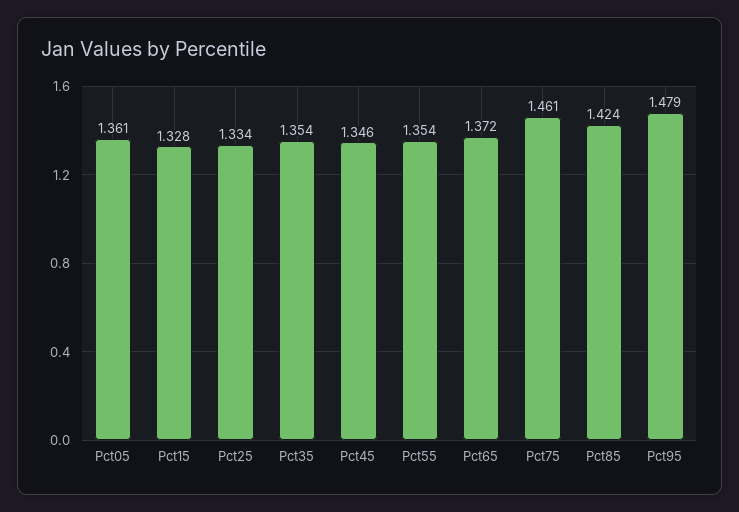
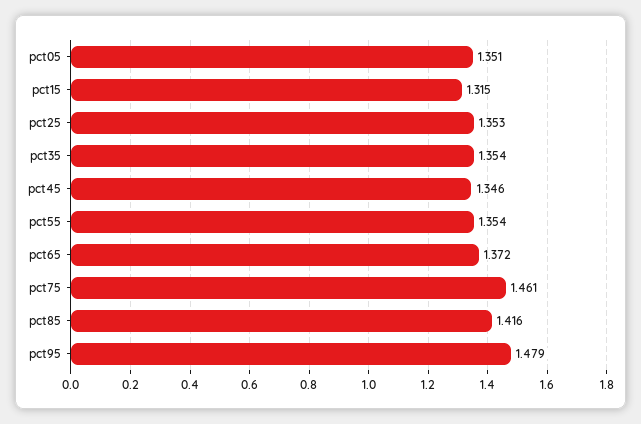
  {
-   "Pct05": 1.361,
+   "Pct05": 1.351,
-   "Pct15": 1.328,
+   "Pct15": 1.315,
-   "Pct25": 1.334,
+   "Pct25": 1.353,
    "Pct35": 1.354,
    "Pct45": 1.346,
    "Pct55": 1.354,
    "Pct65": 1.372,
    "Pct75": 1.461,
-   "Pct85": 1.424,
+   "Pct85": 1.416,
    "Pct95": 1.479
  }

